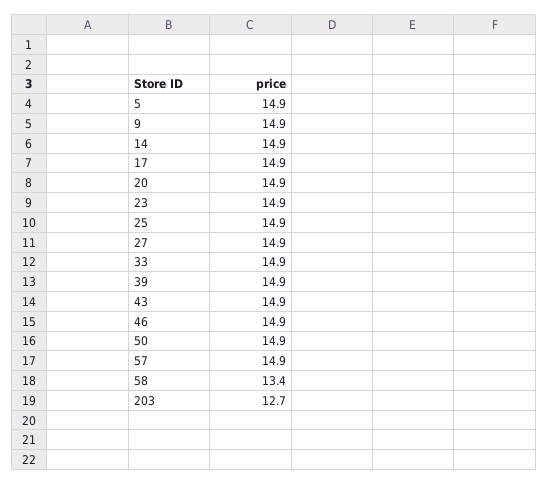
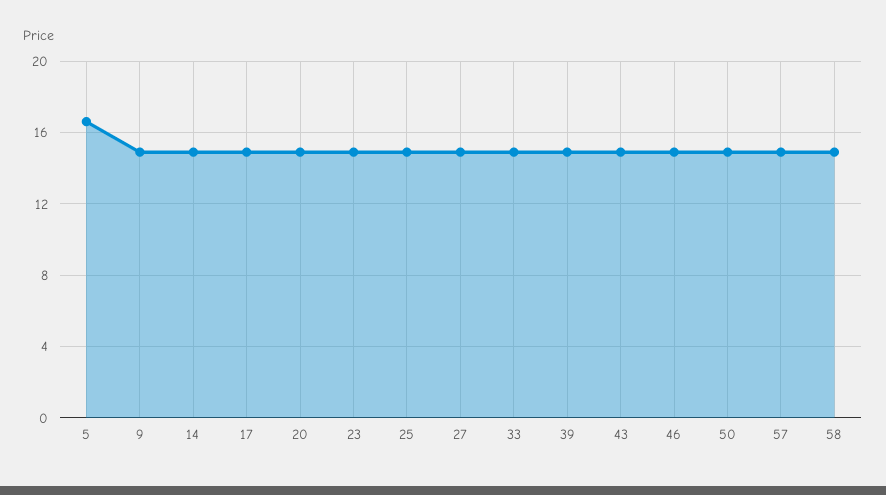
  {
-   "5": 14.9,
+   "5": 16.5,
    "9": 14.9,
    "14": 14.9,
    "17": 14.9,
    "20": 14.9,
    "23": 14.9,
    "25": 14.9,
    "27": 14.9,
    "33": 14.9,
    "39": 14.9,
    "43": 14.9,
    "46": 14.9,
    "50": 14.9,
    "57": 14.9,
-   "58": 13.4,
+   "58": 15
-   "203": 12.7
  }

